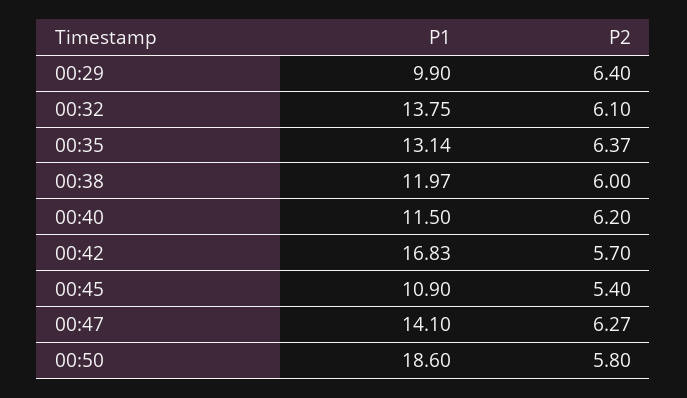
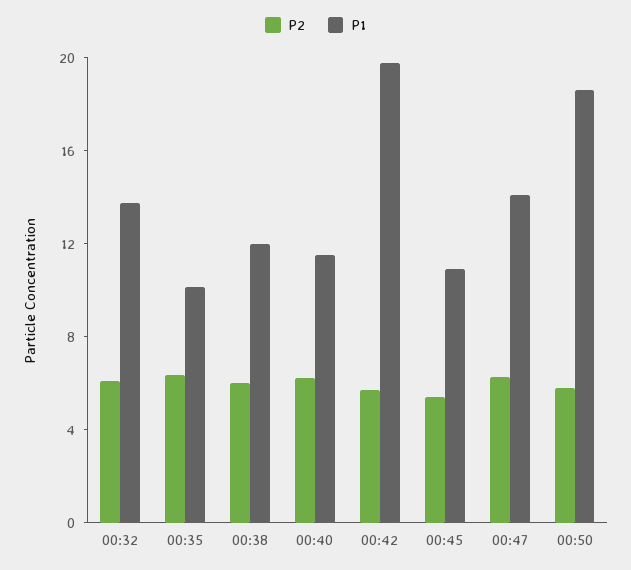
  {
    "P1": {
-     "00:29": 9.9,
      "00:32": 13.75,
-     "00:35": 13.14,
+     "00:35": 10,
      "00:38": 11.97,
      "00:40": 11.5,
-     "00:42": 16.83,
+     "00:42": 20,
      "00:45": 10.9,
      "00:47": 14.1,
      "00:50": 18.6
    },
    "P2": {
-     "00:29": 6.4,
      "00:32": 6.1,
      "00:35": 6.37,
      "00:38": 6,
      "00:40": 6.2,
      "00:42": 5.7,
      "00:45": 5.4,
      "00:47": 6.27,
      "00:50": 5.8
    }
  }

